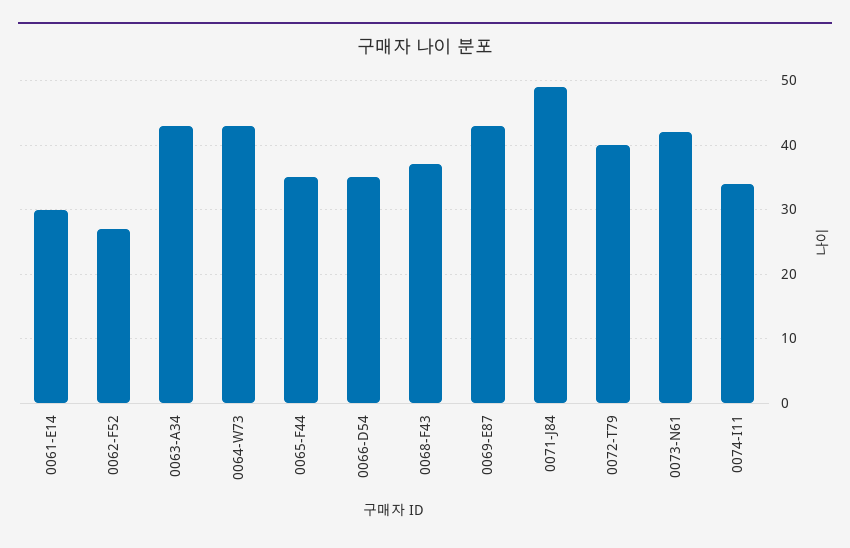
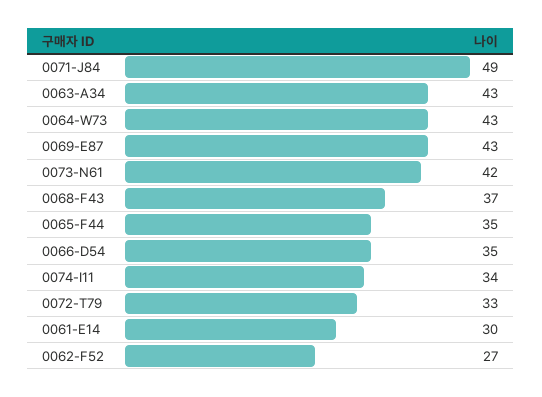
  {
    "0061-E14": 30,
    "0062-F52": 27,
    "0063-A34": 43,
    "0064-W73": 43,
    "0065-F44": 35,
    "0066-D54": 35,
    "0068-F43": 37,
    "0069-E87": 43,
    "0071-J84": 49,
-   "0072-T79": 40,
+   "0072-T79": 33,
    "0073-N61": 42,
    "0074-I11": 34
  }

